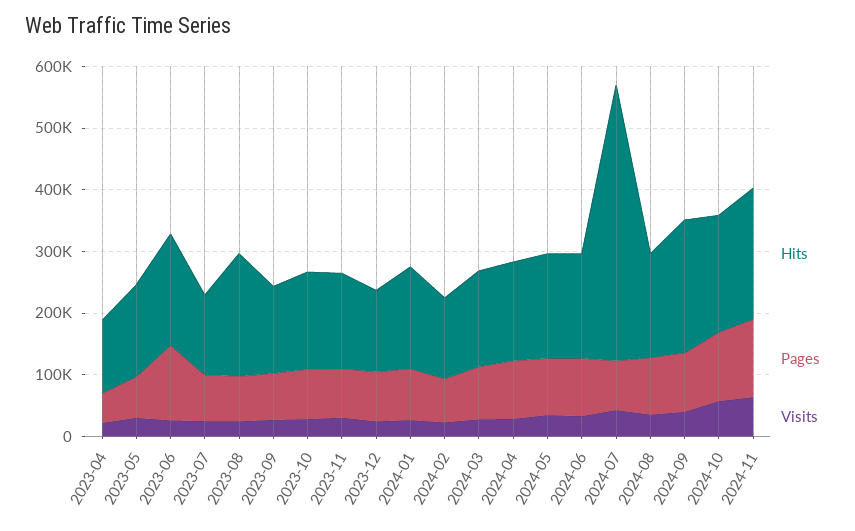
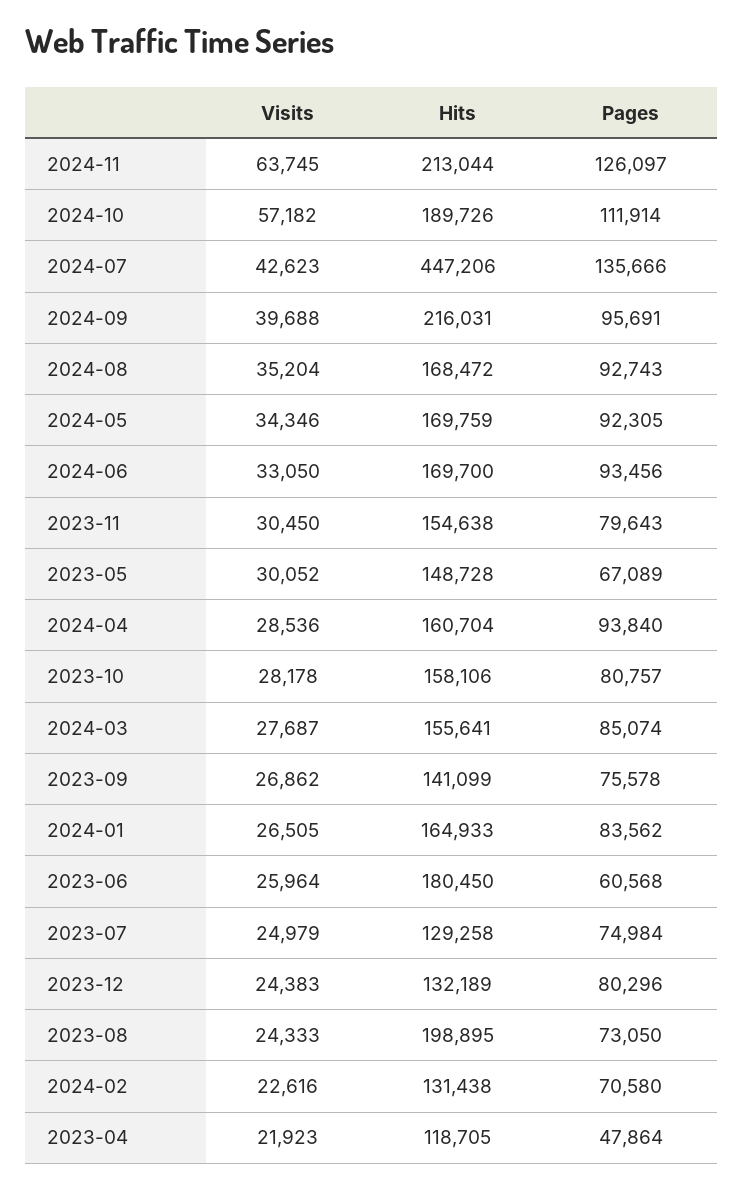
  {
    "Hits": {
      "2023-04": 118705,
      "2023-05": 148728,
      "2023-06": 180450,
      "2023-07": 129258,
      "2023-08": 198895,
      "2023-09": 141099,
      "2023-10": 158106,
      "2023-11": 154638,
      "2023-12": 132189,
      "2024-01": 164933,
      "2024-02": 131438,
      "2024-03": 155641,
      "2024-04": 160704,
      "2024-05": 169759,
      "2024-06": 169700,
      "2024-07": 447206,
      "2024-08": 168472,
      "2024-09": 216031,
      "2024-10": 189726,
      "2024-11": 213044
    },
    "Pages": {
      "2023-04": 47864,
      "2023-05": 67089,
-     "2023-06": 120000,
+     "2023-06": 60568,
      "2023-07": 74984,
      "2023-08": 73050,
      "2023-09": 75578,
      "2023-10": 80757,
      "2023-11": 79643,
      "2023-12": 80296,
      "2024-01": 83562,
      "2024-02": 70580,
      "2024-03": 85074,
      "2024-04": 93840,
      "2024-05": 92305,
      "2024-06": 93456,
-     "2024-07": 80000,
+     "2024-07": 135666,
      "2024-08": 92743,
      "2024-09": 95691,
      "2024-10": 111914,
      "2024-11": 126097
    },
    "Visits": {
      "2023-04": 21923,
      "2023-05": 30052,
      "2023-06": 25964,
      "2023-07": 24979,
      "2023-08": 24333,
      "2023-09": 26862,
      "2023-10": 28178,
      "2023-11": 30450,
      "2023-12": 24383,
      "2024-01": 26505,
      "2024-02": 22616,
      "2024-03": 27687,
      "2024-04": 28536,
      "2024-05": 34346,
      "2024-06": 33050,
      "2024-07": 42623,
      "2024-08": 35204,
      "2024-09": 39688,
      "2024-10": 57182,
      "2024-11": 63745
    }
  }

